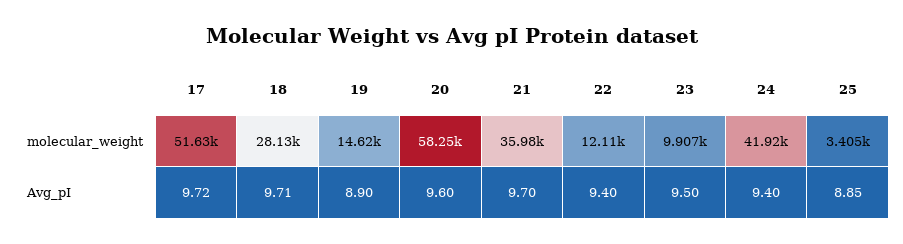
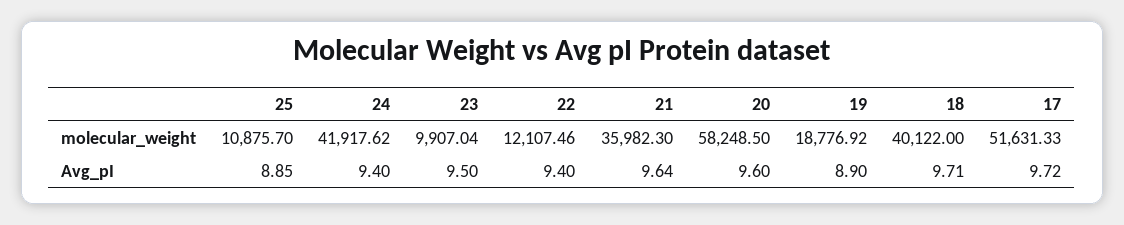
  {
    "17": {
      "molecular_weight": 51631.33,
      "Avg_pI": 9.72
    },
    "18": {
-     "molecular_weight": 28130,
+     "molecular_weight": 40122,
      "Avg_pI": 9.71
    },
    "19": {
-     "molecular_weight": 14620,
+     "molecular_weight": 18776.92,
      "Avg_pI": 8.9
    },
    "20": {
      "molecular_weight": 58248.5,
      "Avg_pI": 9.6
    },
    "21": {
      "molecular_weight": 35982.3,
-     "Avg_pI": 9.7
+     "Avg_pI": 9.64
    },
    "22": {
      "molecular_weight": 12107.46,
      "Avg_pI": 9.4
    },
    "23": {
      "molecular_weight": 9907.04,
      "Avg_pI": 9.5
    },
    "24": {
      "molecular_weight": 41917.62,
      "Avg_pI": 9.4
    },
    "25": {
-     "molecular_weight": 3405,
+     "molecular_weight": 10875.7,
      "Avg_pI": 8.85
    }
  }

